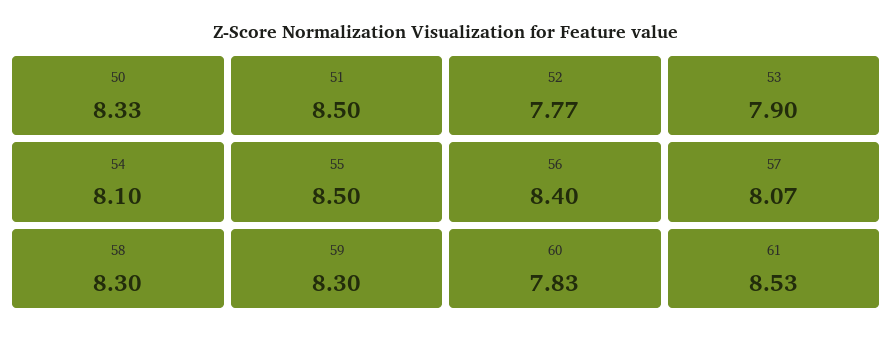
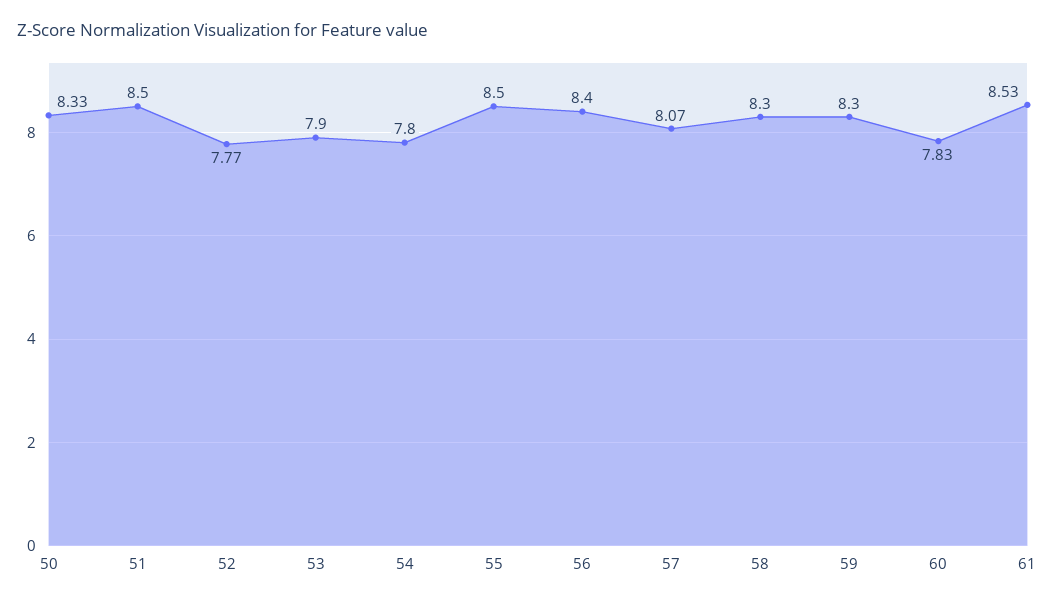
  {
    "50": 8.33,
    "51": 8.5,
    "52": 7.77,
    "53": 7.9,
-   "54": 8.1,
+   "54": 7.8,
    "55": 8.5,
    "56": 8.4,
    "57": 8.07,
    "58": 8.3,
    "59": 8.3,
    "60": 7.83,
    "61": 8.53
  }

